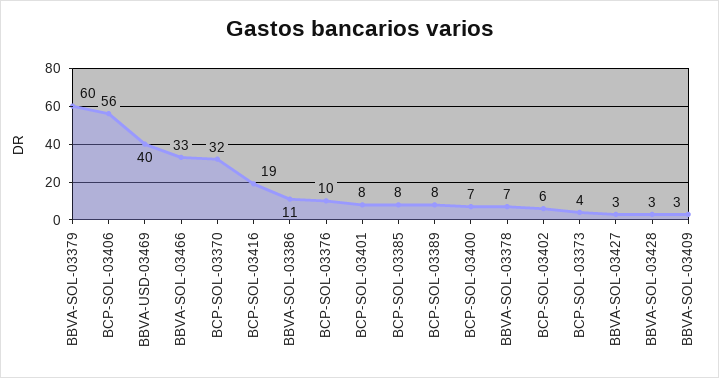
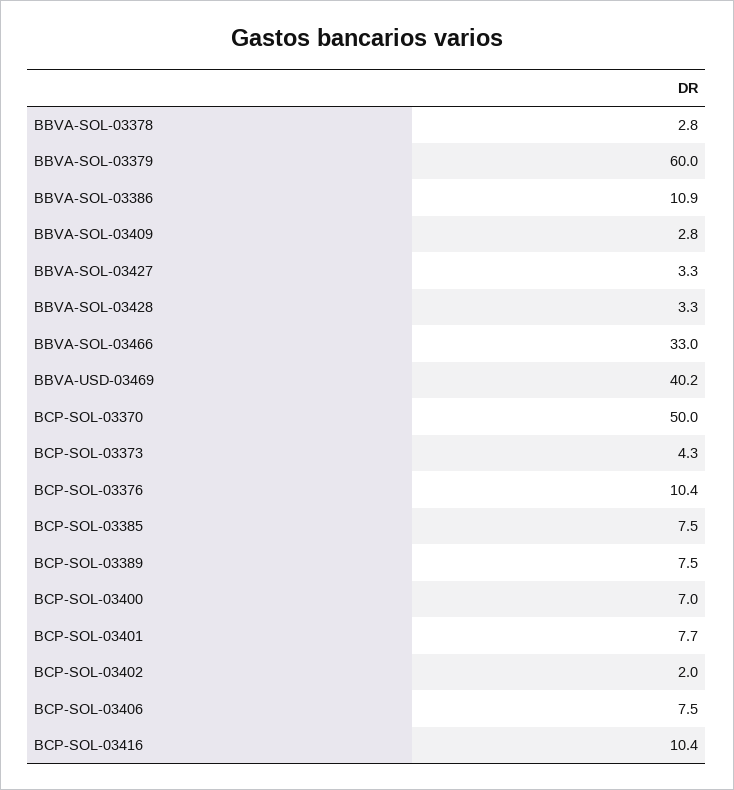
  {
    "BBVA-SOL-03379": 60,
-   "BCP-SOL-03406": 56,
+   "BCP-SOL-03406": 7.5,
    "BBVA-USD-03469": 40.2,
    "BBVA-SOL-03466": 33,
-   "BCP-SOL-03370": 32,
+   "BCP-SOL-03370": 50,
-   "BCP-SOL-03416": 19,
+   "BCP-SOL-03416": 10.4,
    "BBVA-SOL-03386": 10.9,
    "BCP-SOL-03376": 10.4,
    "BCP-SOL-03401": 7.7,
    "BCP-SOL-03385": 7.5,
    "BCP-SOL-03389": 7.5,
    "BCP-SOL-03400": 7,
-   "BBVA-SOL-03378": 7,
+   "BBVA-SOL-03378": 2.8,
-   "BCP-SOL-03402": 6,
+   "BCP-SOL-03402": 2,
    "BCP-SOL-03373": 4.3,
    "BBVA-SOL-03427": 3.3,
    "BBVA-SOL-03428": 3.3,
    "BBVA-SOL-03409": 2.8
  }

